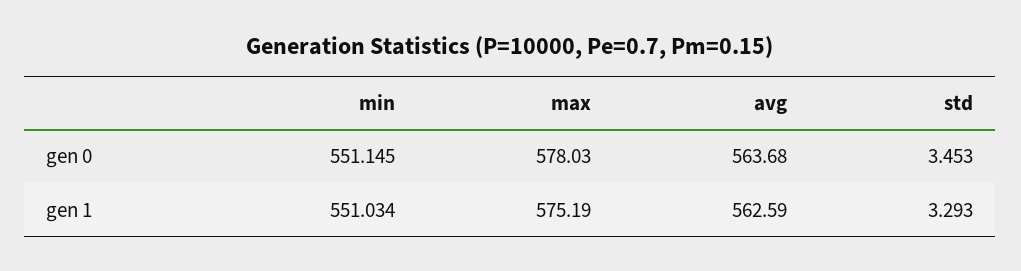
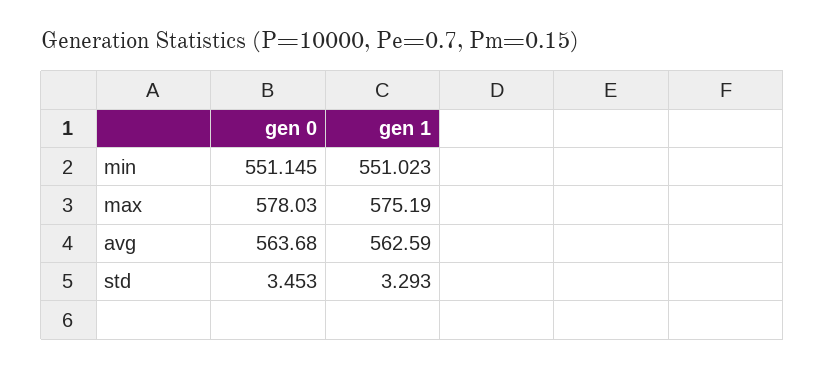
  {
    "min": {
      "gen 0": 551.145,
-     "gen 1": 551.034
+     "gen 1": 551.023
    },
    "max": {
      "gen 0": 578.03,
      "gen 1": 575.19
    },
    "avg": {
      "gen 0": 563.68,
      "gen 1": 562.59
    },
    "std": {
      "gen 0": 3.453,
      "gen 1": 3.293
    }
  }

